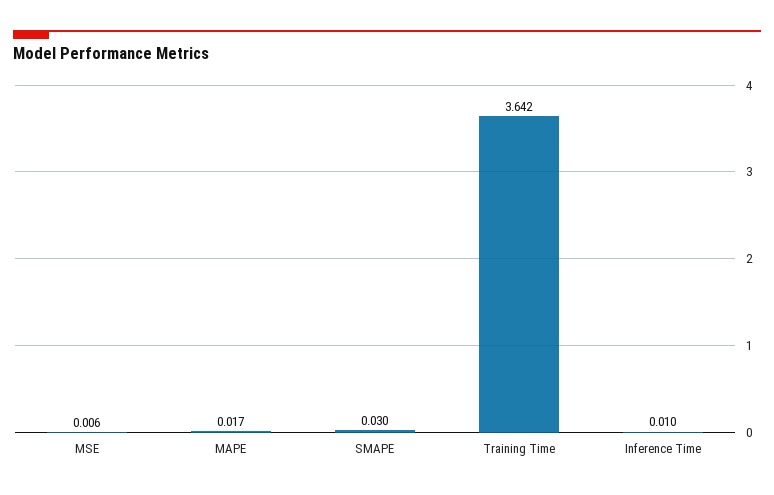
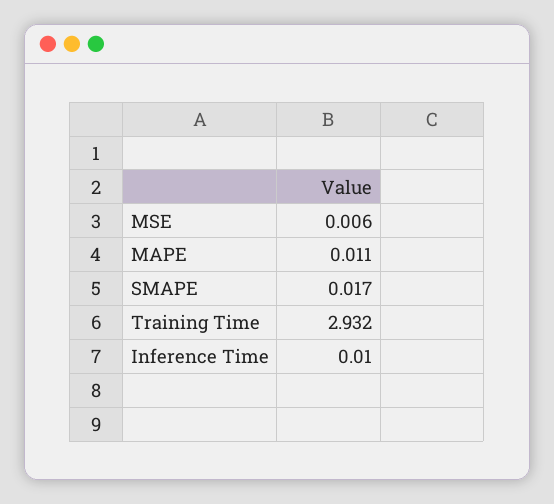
  {
    "MSE": 0.006,
-   "MAPE": 0.017,
+   "MAPE": 0.011,
-   "SMAPE": 0.03,
+   "SMAPE": 0.017,
-   "Training Time": 3.642,
+   "Training Time": 2.932,
    "Inference Time": 0.01
  }

